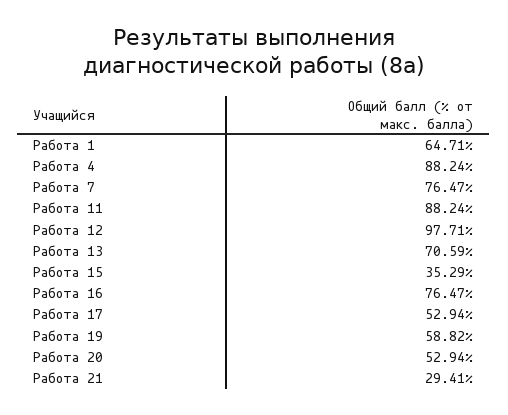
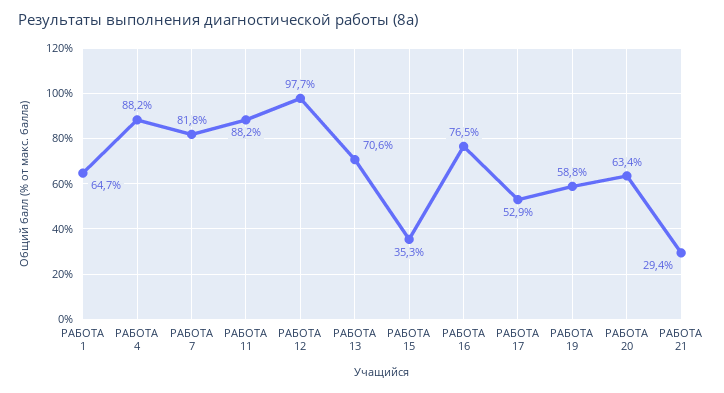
  {
    "Работа 1": 64.71,
    "Работа 4": 88.24,
-   "Работа 7": 76.47,
+   "Работа 7": 81.8,
    "Работа 11": 88.24,
    "Работа 12": 97.71,
    "Работа 13": 70.59,
    "Работа 15": 35.29,
    "Работа 16": 76.47,
    "Работа 17": 52.94,
    "Работа 19": 58.82,
-   "Работа 20": 52.94,
+   "Работа 20": 63.4,
    "Работа 21": 29.41
  }

